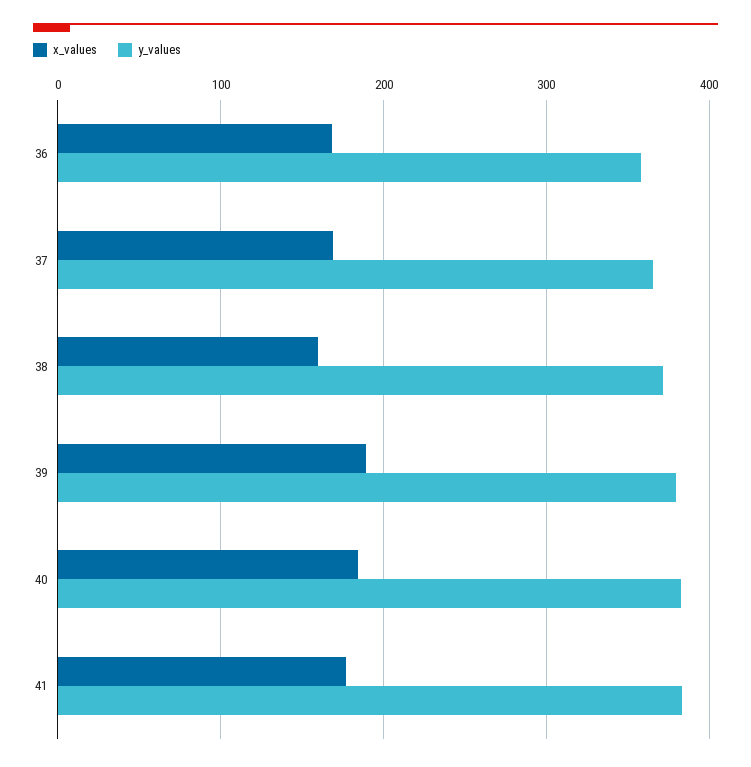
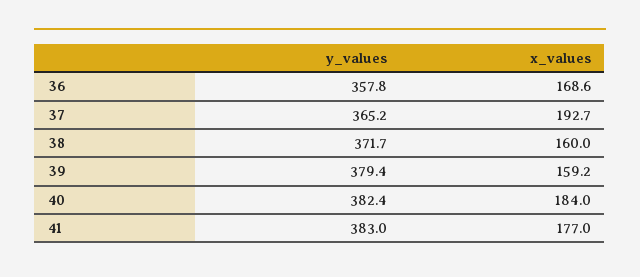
  {
    "x_values": {
      "36": 168.6,
-     "37": 170,
+     "37": 192.7,
      "38": 160,
-     "39": 190,
+     "39": 159.2,
      "40": 184,
      "41": 177
    },
    "y_values": {
      "36": 357.8,
      "37": 365.2,
      "38": 371.7,
      "39": 379.4,
      "40": 382.4,
      "41": 383
    }
  }

